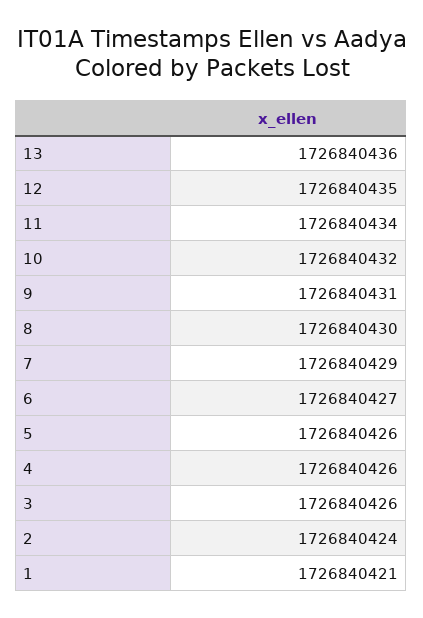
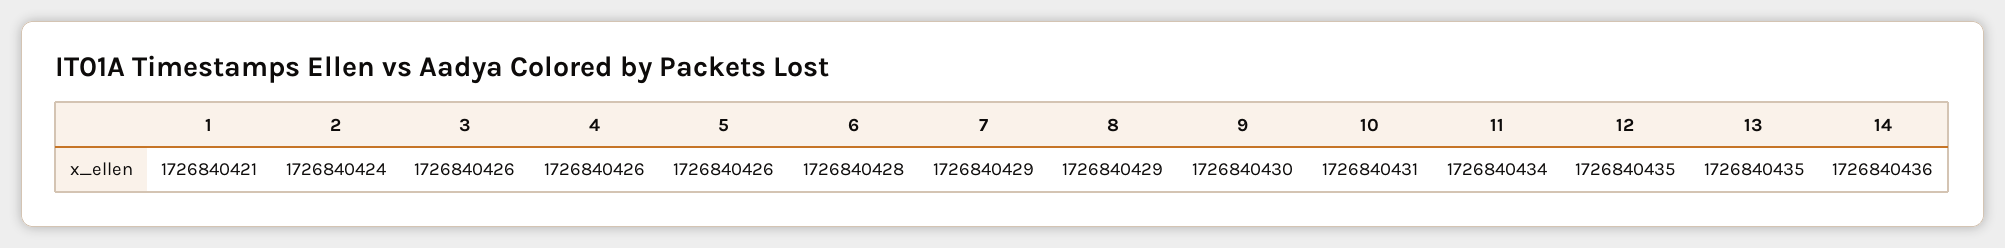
  {
-   "13": 1726840436,
+   "13": 1726840435,
    "12": 1726840435,
    "11": 1726840434,
-   "10": 1726840432,
+   "10": 1726840431,
-   "9": 1726840431,
+   "9": 1726840430,
-   "8": 1726840430,
+   "8": 1726840429,
    "7": 1726840429,
-   "6": 1726840427,
+   "6": 1726840428,
    "5": 1726840426,
    "4": 1726840426,
    "3": 1726840426,
    "2": 1726840424,
-   "1": 1726840421
+   "1": 1726840421,
+   "14": 1726840436
  }

